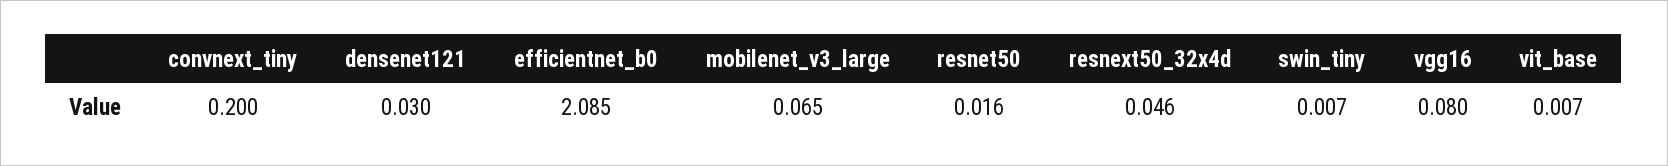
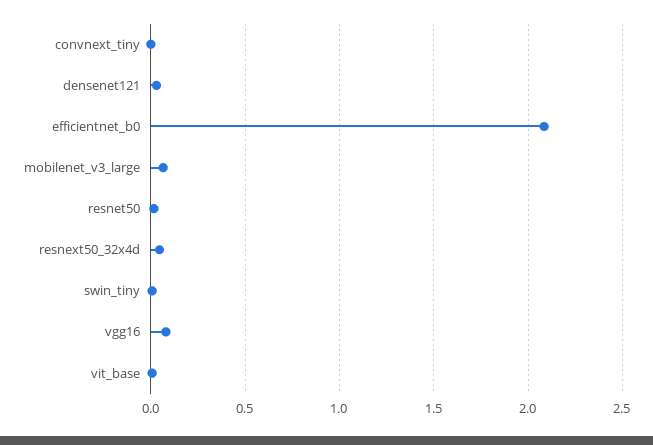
  {
-   "convnext_tiny": 0.2,
+   "convnext_tiny": 0,
    "densenet121": 0.03,
    "efficientnet_b0": 2.085,
    "mobilenet_v3_large": 0.065,
    "resnet50": 0.016,
    "resnext50_32x4d": 0.046,
    "swin_tiny": 0.007,
    "vgg16": 0.08,
    "vit_base": 0.007
  }

